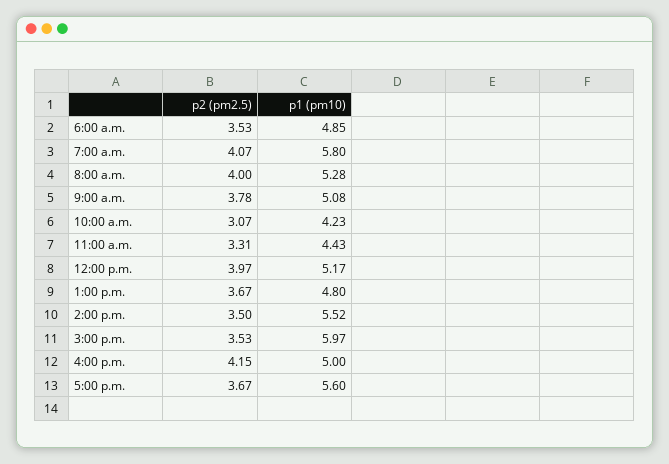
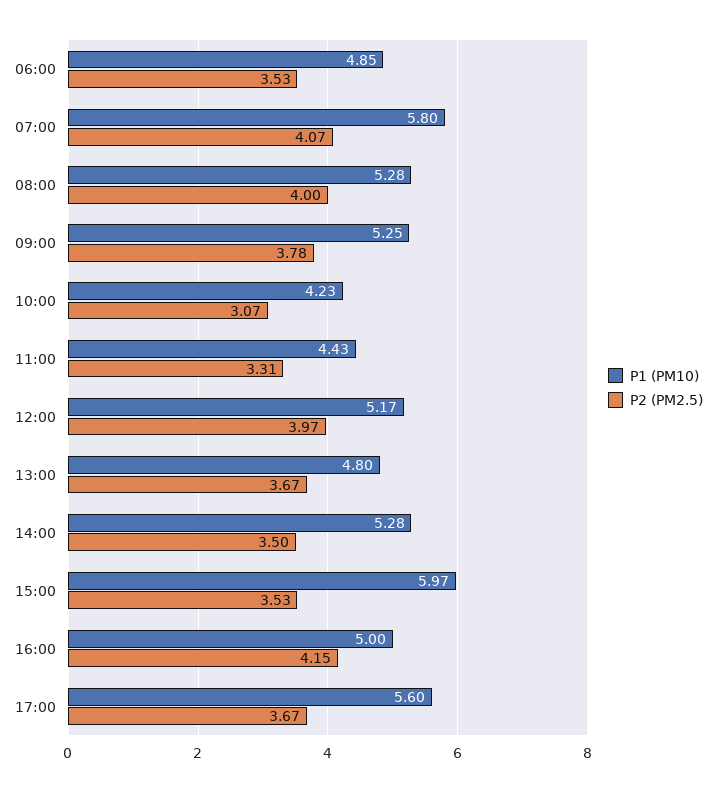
  {
    "p2 (pm2.5)": {
      "6:00 a.m.": 3.53,
      "7:00 a.m.": 4.07,
      "8:00 a.m.": 4,
      "9:00 a.m.": 3.78,
      "10:00 a.m.": 3.07,
      "11:00 a.m.": 3.31,
      "12:00 p.m.": 3.97,
      "1:00 p.m.": 3.67,
      "2:00 p.m.": 3.5,
      "3:00 p.m.": 3.53,
      "4:00 p.m.": 4.15,
      "5:00 p.m.": 3.67
    },
    "p1 (pm10)": {
      "6:00 a.m.": 4.85,
      "7:00 a.m.": 5.8,
      "8:00 a.m.": 5.28,
-     "9:00 a.m.": 5.08,
+     "9:00 a.m.": 5.25,
      "10:00 a.m.": 4.23,
      "11:00 a.m.": 4.43,
      "12:00 p.m.": 5.17,
      "1:00 p.m.": 4.8,
-     "2:00 p.m.": 5.52,
+     "2:00 p.m.": 5.28,
      "3:00 p.m.": 5.97,
      "4:00 p.m.": 5,
      "5:00 p.m.": 5.6
    }
  }

